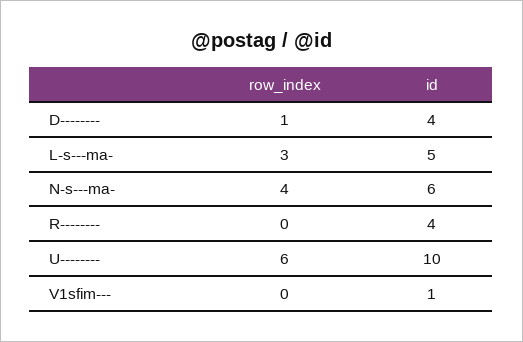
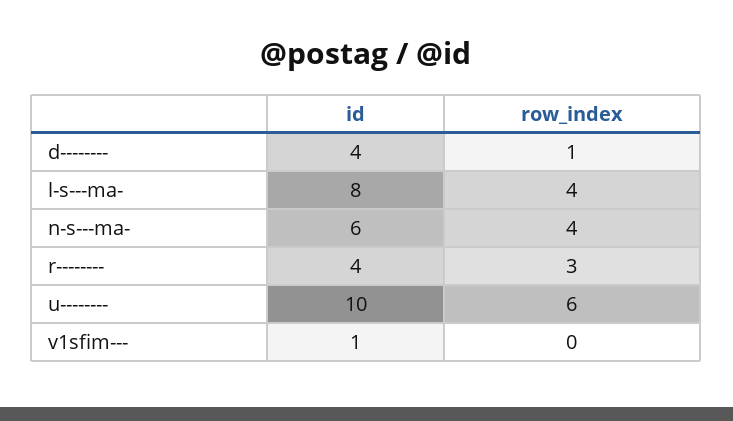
  {
    "row_index": {
      "D--------": 1,
-     "L-s---ma-": 3,
+     "L-s---ma-": 4,
      "N-s---ma-": 4,
-     "R--------": 0,
+     "R--------": 3,
      "U--------": 6,
      "V1sfim---": 0
    },
    "id": {
      "D--------": 4,
-     "L-s---ma-": 5,
+     "L-s---ma-": 8,
      "N-s---ma-": 6,
      "R--------": 4,
      "U--------": 10,
      "V1sfim---": 1
    }
  }

